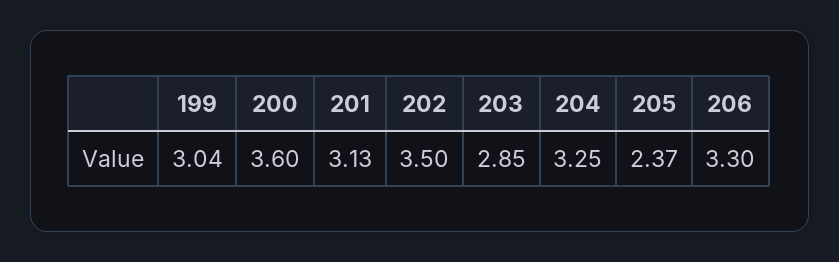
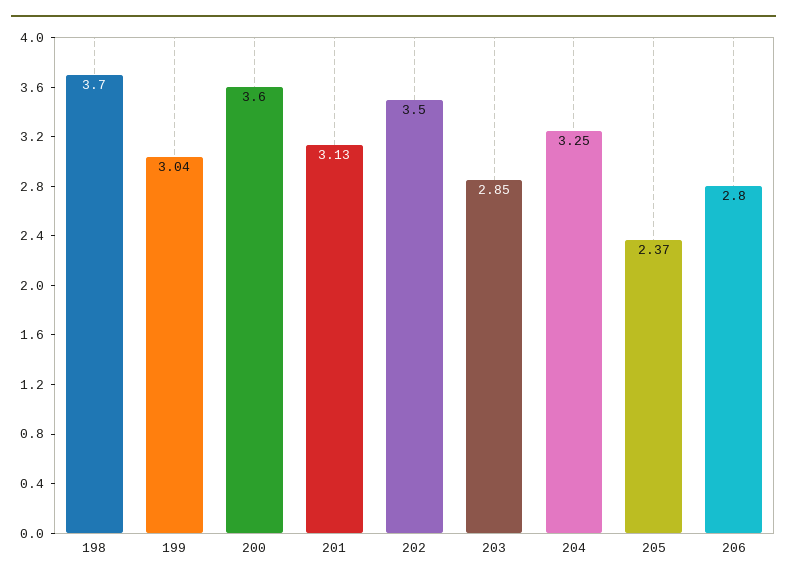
  {
    "199": 3.04,
    "200": 3.6,
    "201": 3.13,
    "202": 3.5,
    "203": 2.85,
    "204": 3.25,
    "205": 2.37,
-   "206": 3.3
+   "206": 2.8,
+   "198": 3.7
  }

